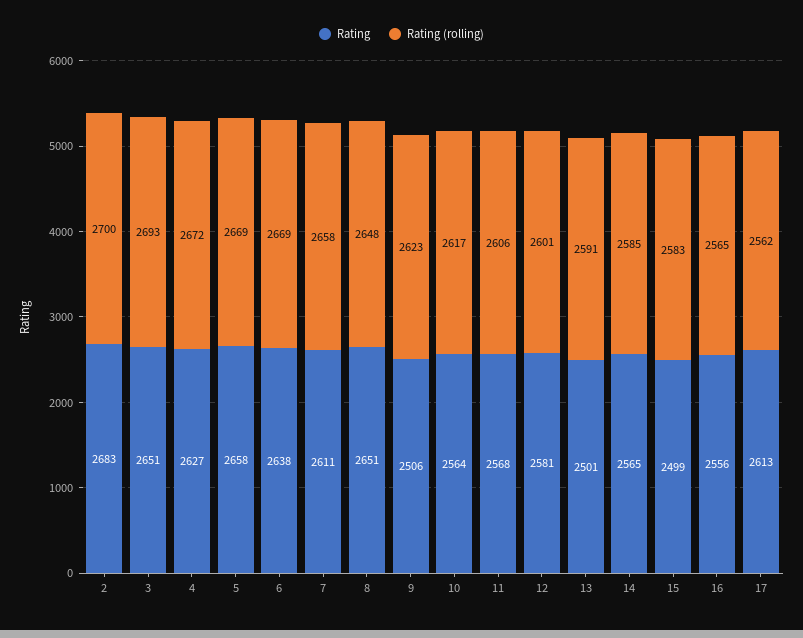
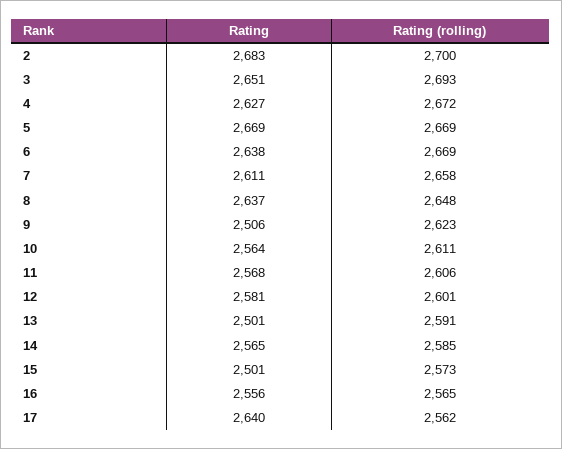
  {
    "Rating": {
      "2": 2683,
      "3": 2651,
      "4": 2627,
-     "5": 2658,
+     "5": 2669,
      "6": 2638,
      "7": 2611,
-     "8": 2651,
+     "8": 2637,
      "9": 2506,
      "10": 2564,
      "11": 2568,
      "12": 2581,
      "13": 2501,
      "14": 2565,
-     "15": 2499,
+     "15": 2501,
      "16": 2556,
-     "17": 2613
+     "17": 2640
    },
    "Rating (rolling)": {
      "2": 2700,
      "3": 2693,
      "4": 2672,
      "5": 2669,
      "6": 2669,
      "7": 2658,
      "8": 2648,
      "9": 2623,
-     "10": 2617,
+     "10": 2611,
      "11": 2606,
      "12": 2601,
      "13": 2591,
      "14": 2585,
-     "15": 2583,
+     "15": 2573,
      "16": 2565,
      "17": 2562
    }
  }

